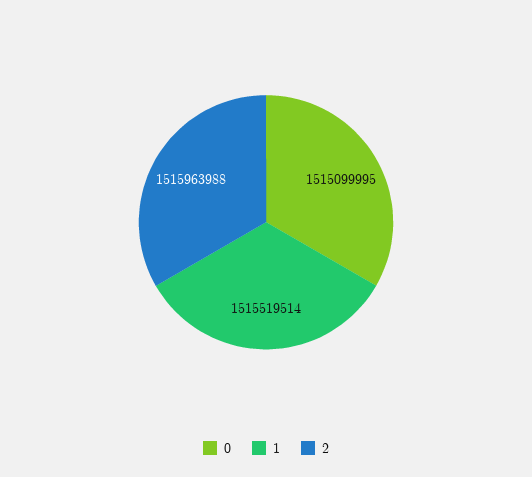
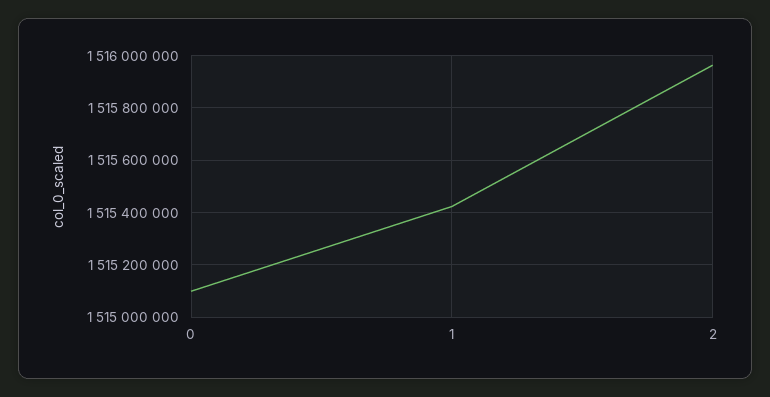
  {
    "0": 1515099995,
-   "1": 1515519514,
+   "1": 1515425000,
    "2": 1515963988
  }

